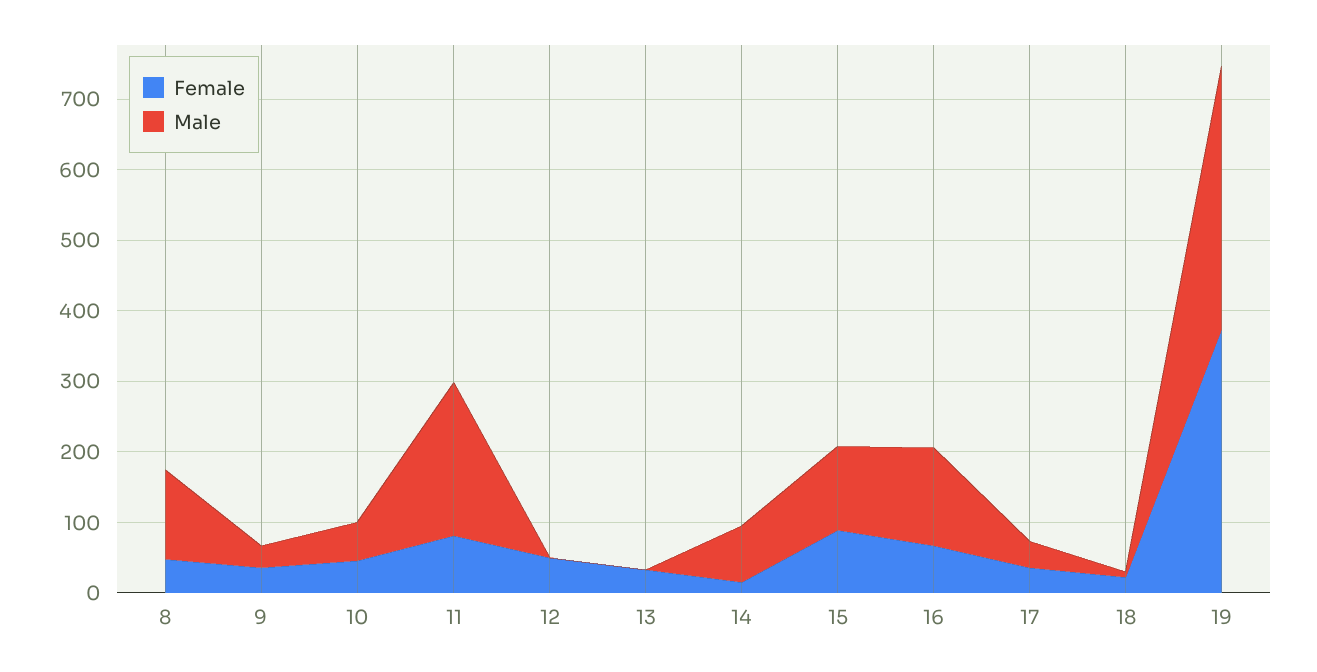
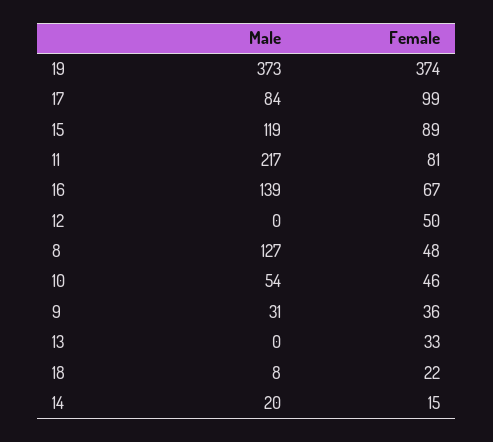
  {
    "Female": {
      "8": 48,
      "9": 36,
      "10": 46,
      "11": 81,
      "12": 50,
      "13": 33,
      "14": 15,
      "15": 89,
      "16": 67,
-     "17": 40,
+     "17": 99,
      "18": 22,
      "19": 374
    },
    "Male": {
      "8": 127,
      "9": 31,
      "10": 54,
      "11": 217,
      "12": 0,
      "13": 0,
-     "14": 80,
+     "14": 20,
      "15": 119,
      "16": 139,
-     "17": 40,
+     "17": 84,
      "18": 8,
      "19": 373
    }
  }

